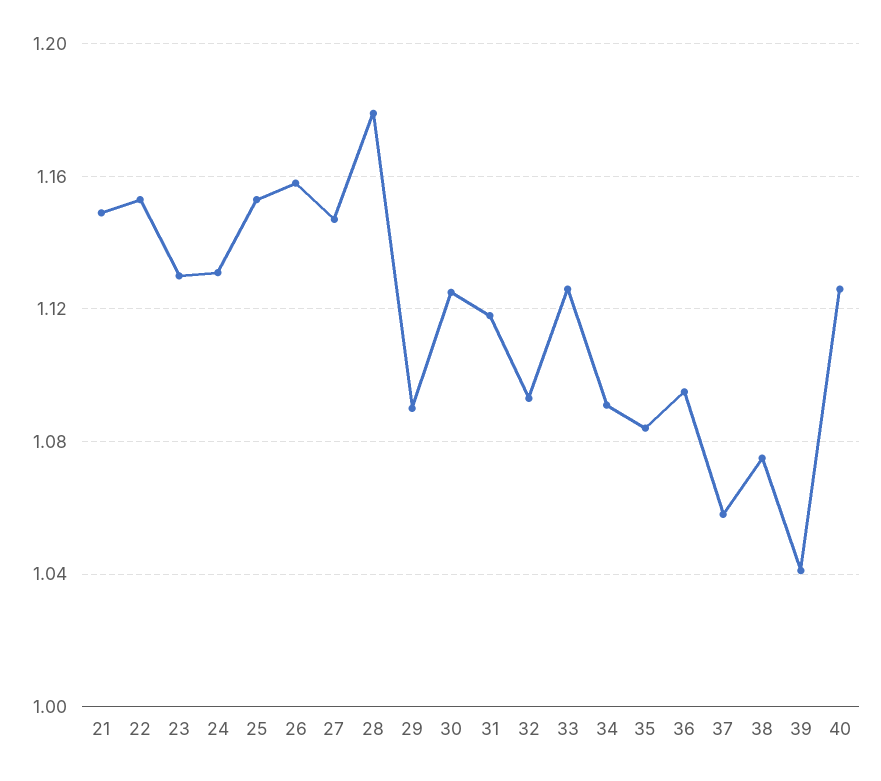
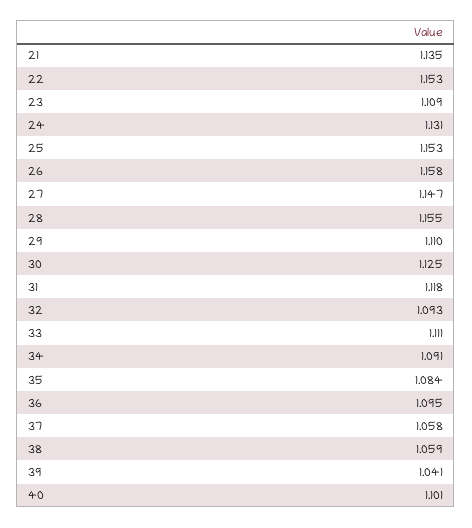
  {
-   "21": 1.15,
+   "21": 1.135,
    "22": 1.153,
-   "23": 1.13,
+   "23": 1.109,
    "24": 1.131,
    "25": 1.153,
    "26": 1.158,
    "27": 1.147,
-   "28": 1.18,
+   "28": 1.155,
-   "29": 1.09,
+   "29": 1.11,
    "30": 1.125,
    "31": 1.118,
    "32": 1.093,
-   "33": 1.125,
+   "33": 1.111,
    "34": 1.091,
    "35": 1.084,
    "36": 1.095,
    "37": 1.058,
-   "38": 1.075,
+   "38": 1.059,
    "39": 1.041,
-   "40": 1.125
+   "40": 1.101
  }

